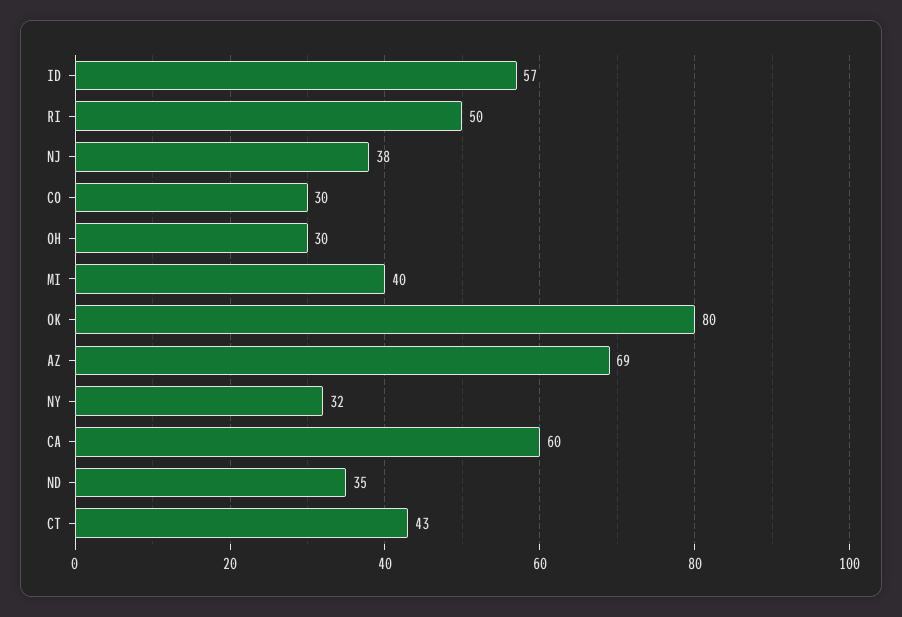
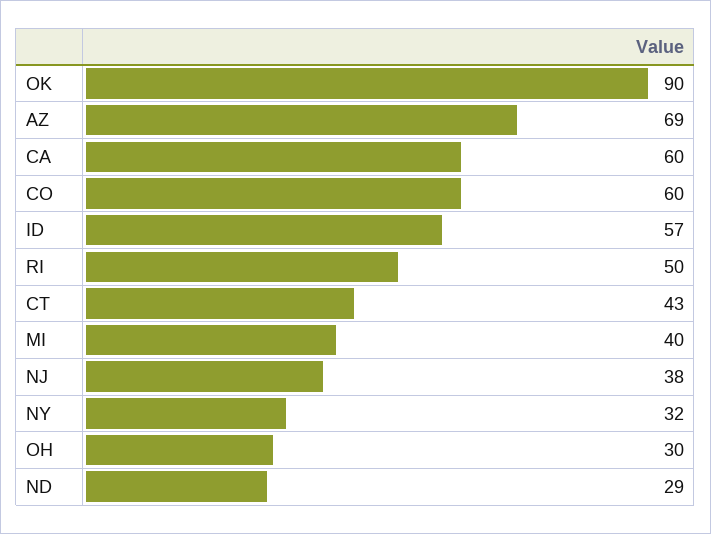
  {
    "ID": 57,
    "RI": 50,
    "NJ": 38,
-   "CO": 30,
+   "CO": 60,
    "OH": 30,
    "MI": 40,
-   "OK": 80,
+   "OK": 90,
    "AZ": 69,
    "NY": 32,
    "CA": 60,
-   "ND": 35,
+   "ND": 29,
    "CT": 43
  }

